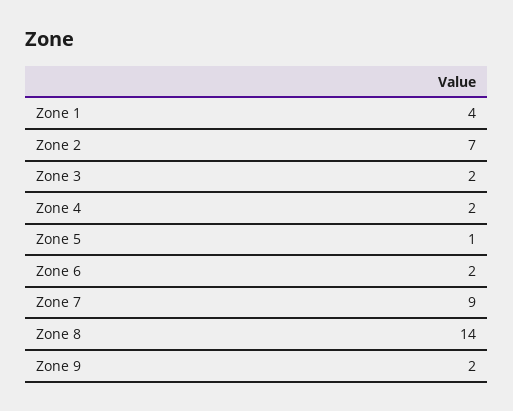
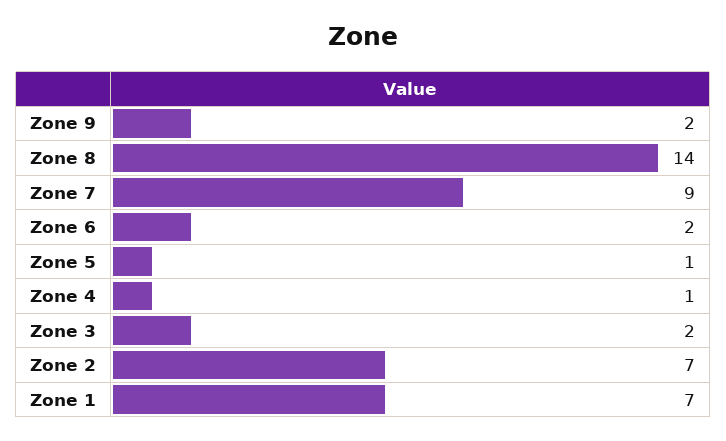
  {
-   "Zone 1": 4,
+   "Zone 1": 7,
    "Zone 2": 7,
    "Zone 3": 2,
-   "Zone 4": 2,
+   "Zone 4": 1,
    "Zone 5": 1,
    "Zone 6": 2,
    "Zone 7": 9,
    "Zone 8": 14,
    "Zone 9": 2
  }

